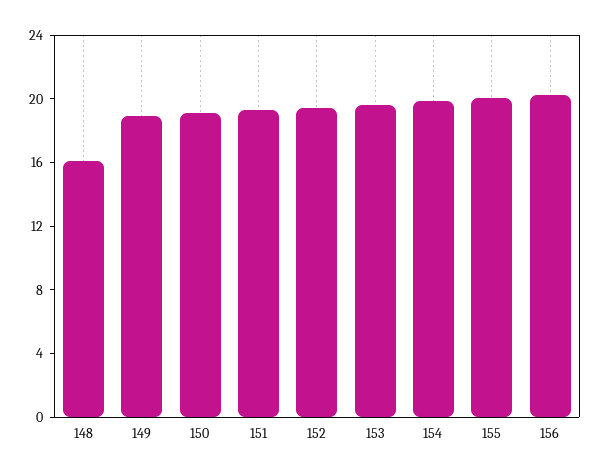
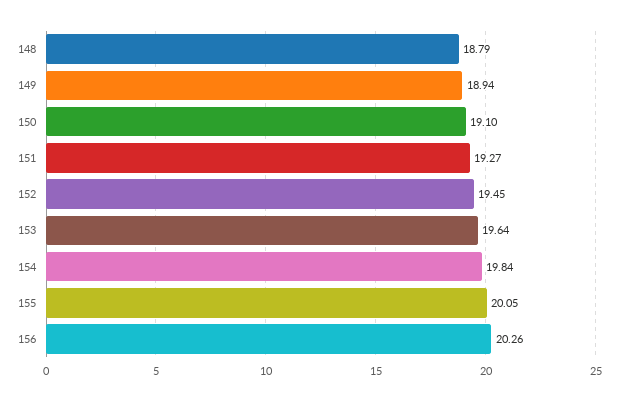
  {
-   "148": 16,
+   "148": 18.79,
    "149": 18.94,
    "150": 19.1,
    "151": 19.27,
    "152": 19.45,
    "153": 19.64,
    "154": 19.84,
    "155": 20.05,
    "156": 20.26
  }

